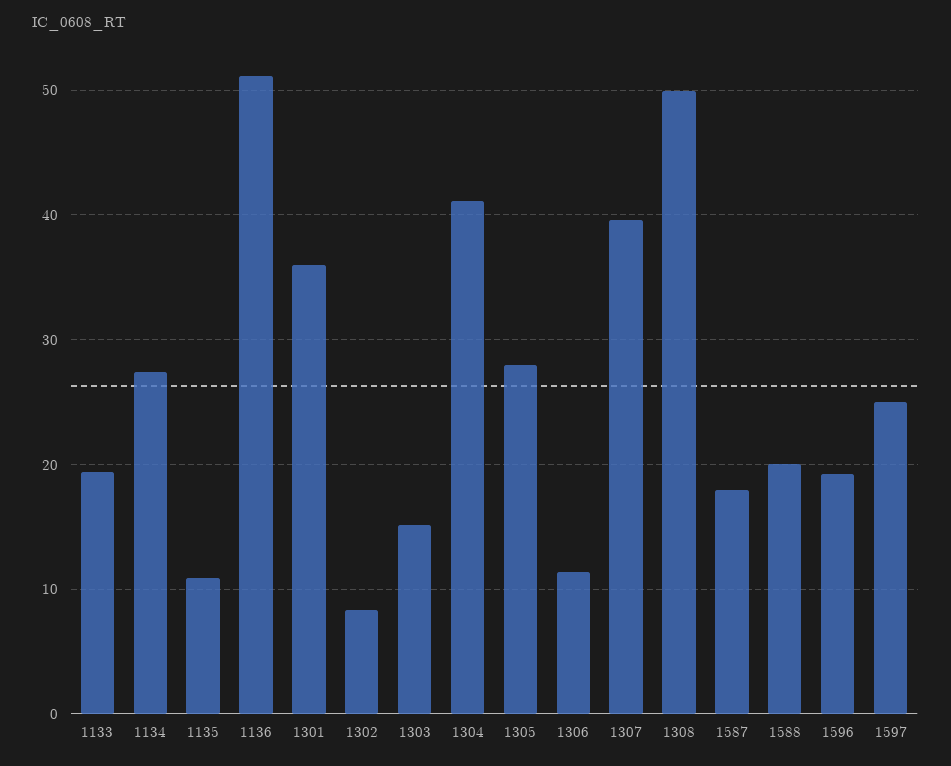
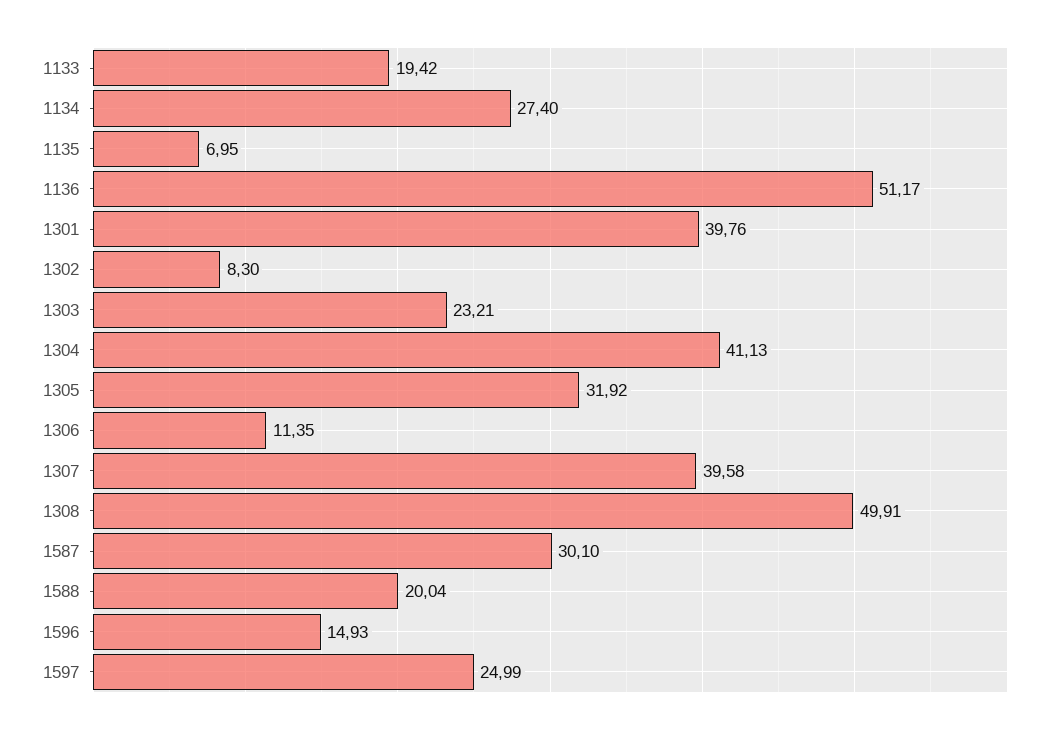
  {
    "1133": 19.42,
    "1134": 27.4,
-   "1135": 11,
+   "1135": 6.95,
    "1136": 51.17,
-   "1301": 36,
+   "1301": 39.76,
    "1302": 8.3,
-   "1303": 15,
+   "1303": 23.21,
    "1304": 41.13,
-   "1305": 28,
+   "1305": 31.92,
    "1306": 11.35,
    "1307": 39.58,
    "1308": 49.91,
-   "1587": 18,
+   "1587": 30.1,
    "1588": 20.04,
-   "1596": 19,
+   "1596": 14.93,
    "1597": 24.99
  }

